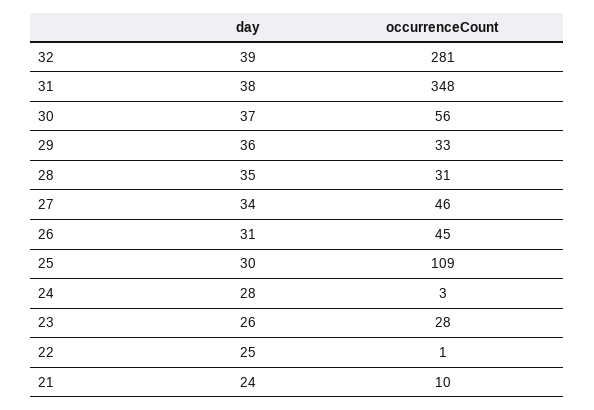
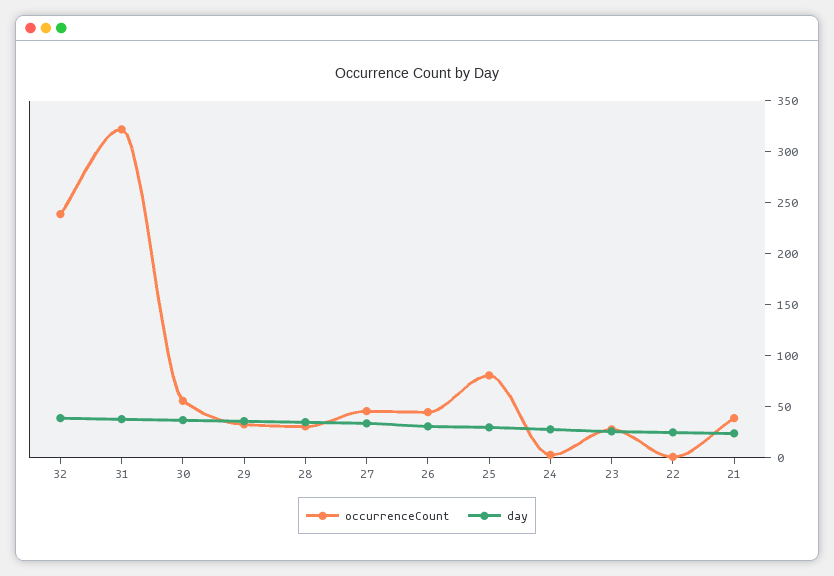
  {
    "day": {
      "32": 39,
      "31": 38,
      "30": 37,
      "29": 36,
      "28": 35,
      "27": 34,
      "26": 31,
      "25": 30,
      "24": 28,
      "23": 26,
      "22": 25,
      "21": 24
    },
    "occurrenceCount": {
-     "32": 281,
+     "32": 240,
-     "31": 348,
+     "31": 320,
      "30": 56,
      "29": 33,
      "28": 31,
      "27": 46,
      "26": 45,
-     "25": 109,
+     "25": 80,
      "24": 3,
      "23": 28,
      "22": 1,
-     "21": 10
+     "21": 40
    }
  }

